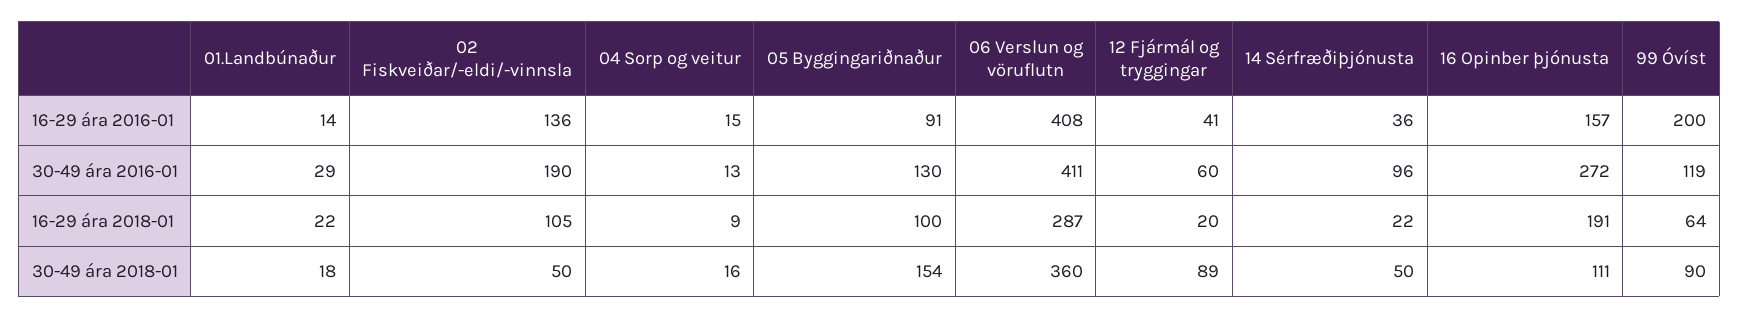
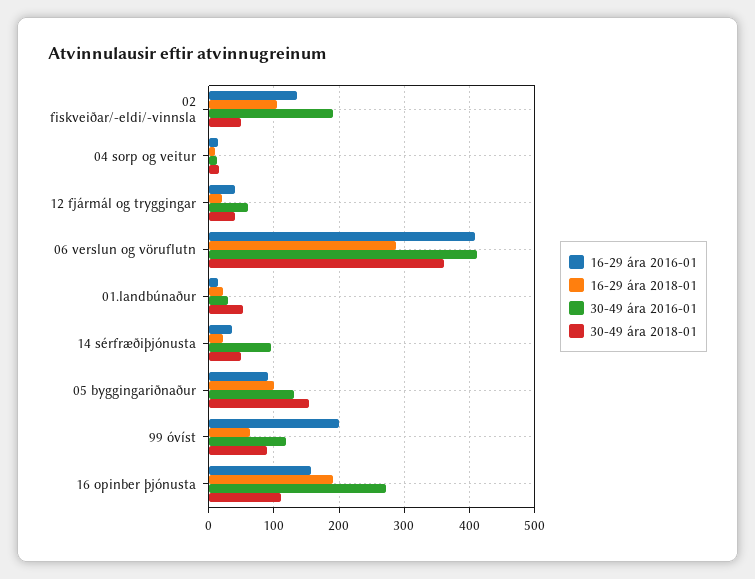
  {
    "16-29 ára 2016-01": {
      "01.Landbúnaður": 14,
      "02 Fiskveiðar/-eldi/-vinnsla": 136,
      "04 Sorp og veitur": 15,
      "05 Byggingariðnaður": 91,
      "06 Verslun og vöruflutn": 408,
      "12 Fjármál og tryggingar": 41,
      "14 Sérfræðiþjónusta": 36,
      "16 Opinber þjónusta": 157,
      "99 Óvíst": 200
    },
    "30-49 ára 2016-01": {
      "01.Landbúnaður": 29,
      "02 Fiskveiðar/-eldi/-vinnsla": 190,
      "04 Sorp og veitur": 13,
      "05 Byggingariðnaður": 130,
      "06 Verslun og vöruflutn": 411,
      "12 Fjármál og tryggingar": 60,
      "14 Sérfræðiþjónusta": 96,
      "16 Opinber þjónusta": 272,
      "99 Óvíst": 119
    },
    "16-29 ára 2018-01": {
      "01.Landbúnaður": 22,
      "02 Fiskveiðar/-eldi/-vinnsla": 105,
      "04 Sorp og veitur": 9,
      "05 Byggingariðnaður": 100,
      "06 Verslun og vöruflutn": 287,
      "12 Fjármál og tryggingar": 20,
      "14 Sérfræðiþjónusta": 22,
      "16 Opinber þjónusta": 191,
      "99 Óvíst": 64
    },
    "30-49 ára 2018-01": {
-     "01.Landbúnaður": 18,
+     "01.Landbúnaður": 50,
      "02 Fiskveiðar/-eldi/-vinnsla": 50,
      "04 Sorp og veitur": 16,
      "05 Byggingariðnaður": 154,
      "06 Verslun og vöruflutn": 360,
-     "12 Fjármál og tryggingar": 89,
+     "12 Fjármál og tryggingar": 40,
      "14 Sérfræðiþjónusta": 50,
      "16 Opinber þjónusta": 111,
      "99 Óvíst": 90
    }
  }

